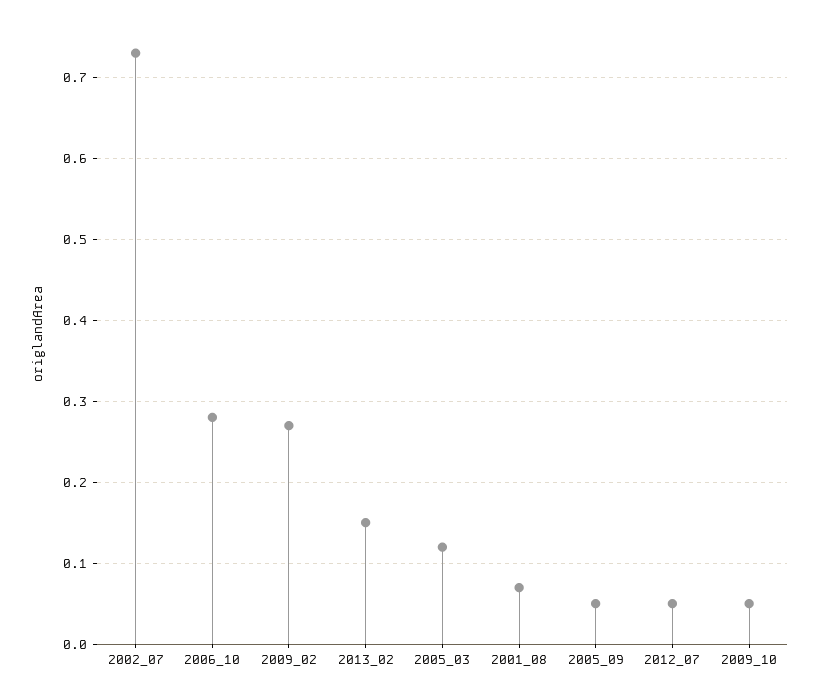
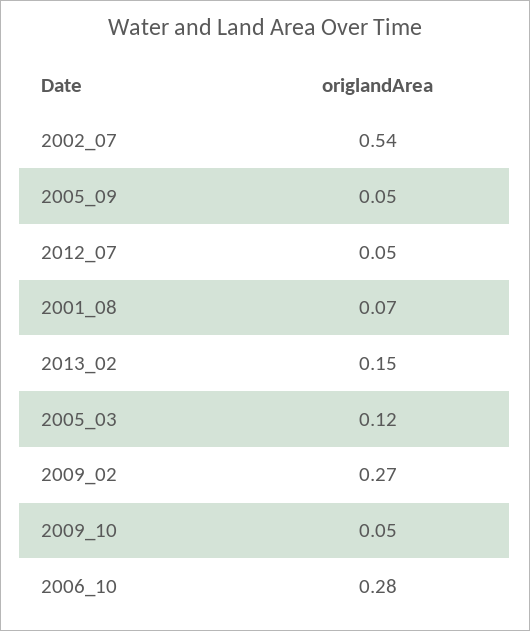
  {
-   "2002_07": 0.73,
+   "2002_07": 0.54,
    "2006_10": 0.28,
    "2009_02": 0.27,
    "2013_02": 0.15,
    "2005_03": 0.12,
    "2001_08": 0.07,
    "2005_09": 0.05,
    "2012_07": 0.05,
    "2009_10": 0.05
  }

